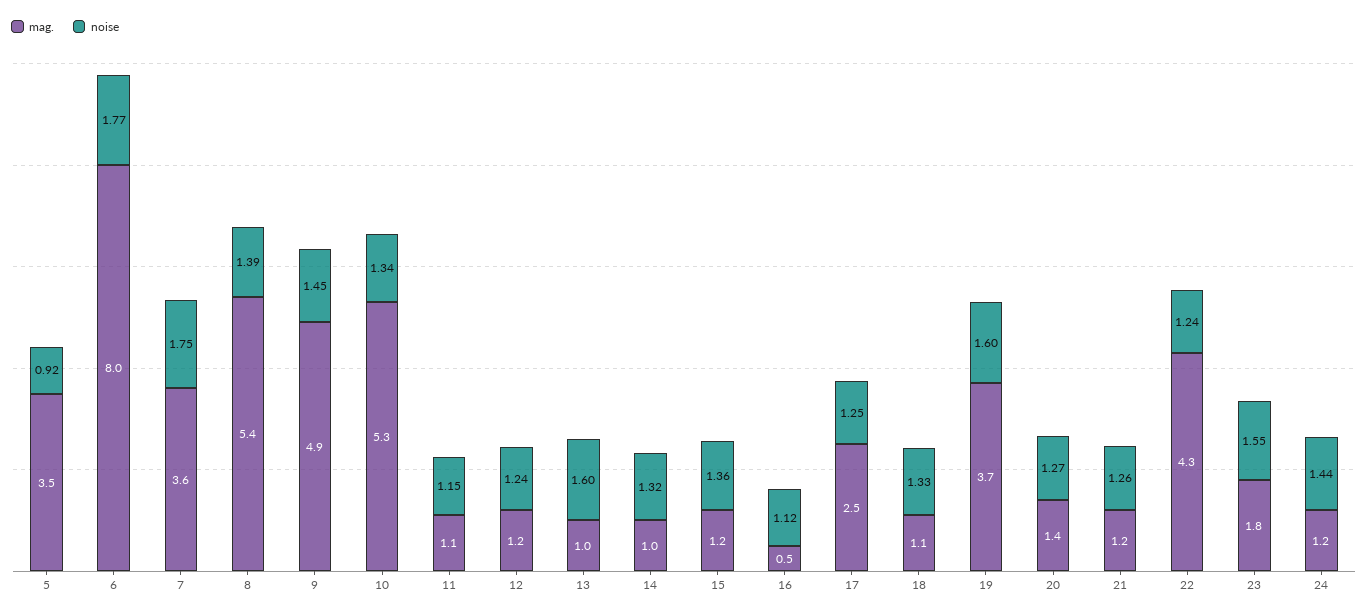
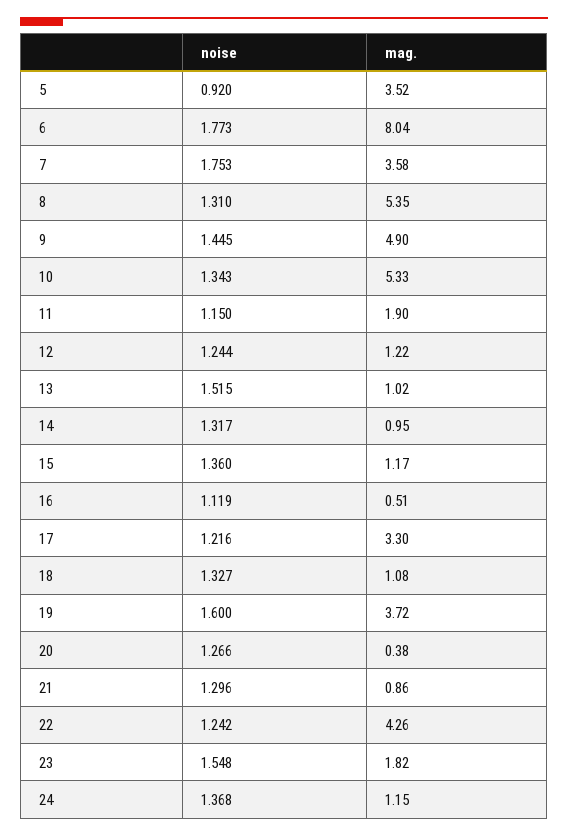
  {
    "mag.": {
      "5": 3.52,
      "6": 8.04,
      "7": 3.58,
      "8": 5.35,
      "9": 4.9,
      "10": 5.33,
-     "11": 1.1,
+     "11": 1.9,
      "12": 1.22,
      "13": 1.02,
      "14": 0.95,
      "15": 1.17,
      "16": 0.51,
-     "17": 2.5,
+     "17": 3.3,
      "18": 1.08,
      "19": 3.72,
-     "20": 1.4,
+     "20": 0.38,
-     "21": 1.2,
+     "21": 0.86,
      "22": 4.26,
      "23": 1.82,
      "24": 1.15
    },
    "noise": {
      "5": 0.92,
      "6": 1.773,
      "7": 1.753,
-     "8": 1.39,
+     "8": 1.31,
      "9": 1.445,
      "10": 1.343,
      "11": 1.15,
      "12": 1.244,
-     "13": 1.6,
+     "13": 1.515,
      "14": 1.317,
      "15": 1.36,
      "16": 1.119,
-     "17": 1.25,
+     "17": 1.216,
      "18": 1.327,
      "19": 1.6,
      "20": 1.266,
-     "21": 1.26,
+     "21": 1.296,
      "22": 1.242,
      "23": 1.548,
-     "24": 1.44
+     "24": 1.368
    }
  }

